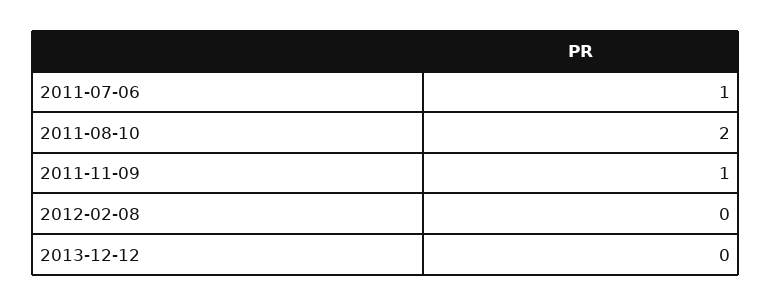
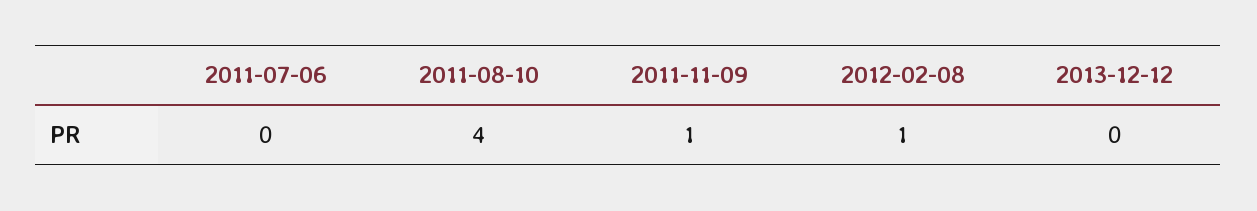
  {
-   "2011-07-06": 1,
+   "2011-07-06": 0,
-   "2011-08-10": 2,
+   "2011-08-10": 4,
    "2011-11-09": 1,
-   "2012-02-08": 0,
+   "2012-02-08": 1,
    "2013-12-12": 0
  }

